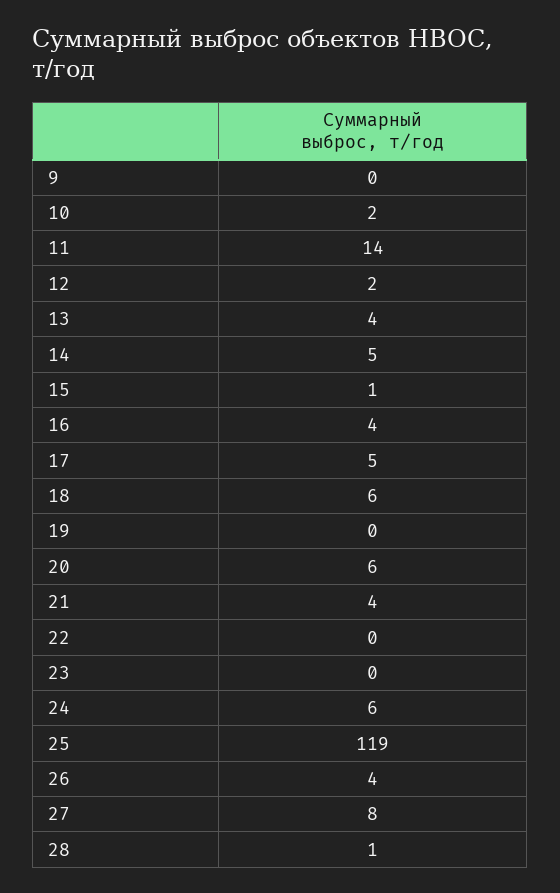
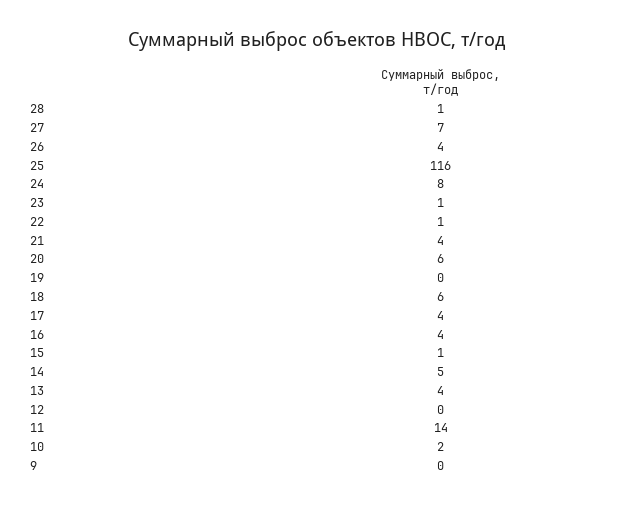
  {
    "9": 0,
    "10": 2,
    "11": 14,
-   "12": 2,
+   "12": 0,
    "13": 4,
    "14": 5,
    "15": 1,
    "16": 4,
-   "17": 5,
+   "17": 4,
    "18": 6,
    "19": 0,
    "20": 6,
    "21": 4,
-   "22": 0,
+   "22": 1,
-   "23": 0,
+   "23": 1,
-   "24": 6,
+   "24": 8,
-   "25": 119,
+   "25": 116,
    "26": 4,
-   "27": 8,
+   "27": 7,
    "28": 1
  }

